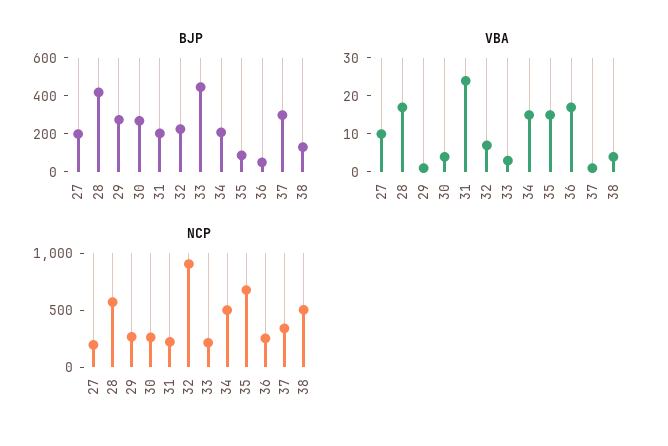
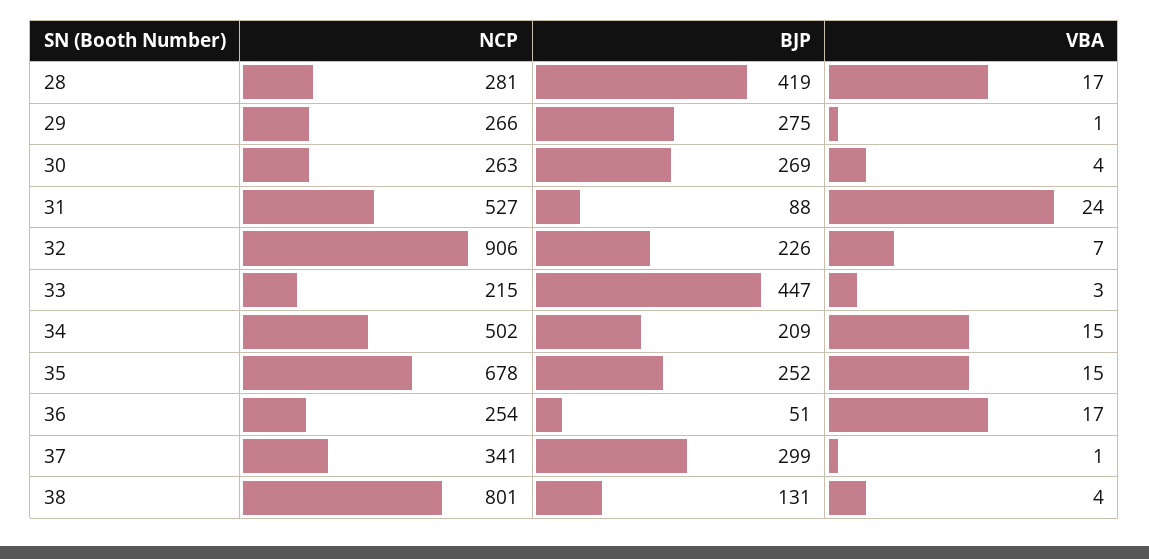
  {
    "BJP": {
-     "27": 200,
      "28": 419,
      "29": 275,
      "30": 269,
-     "31": 200,
+     "31": 88,
      "32": 226,
      "33": 447,
      "34": 209,
-     "35": 100,
+     "35": 252,
      "36": 51,
      "37": 299,
      "38": 131
    },
    "VBA": {
-     "27": 10,
      "28": 17,
      "29": 1,
      "30": 4,
      "31": 24,
      "32": 7,
      "33": 3,
      "34": 15,
      "35": 15,
      "36": 17,
      "37": 1,
      "38": 4
    },
    "NCP": {
-     "27": 200,
-     "28": 600,
+     "28": 281,
      "29": 266,
      "30": 263,
-     "31": 200,
+     "31": 527,
      "32": 906,
      "33": 215,
      "34": 502,
      "35": 678,
      "36": 254,
      "37": 341,
-     "38": 500
+     "38": 801
    }
  }

